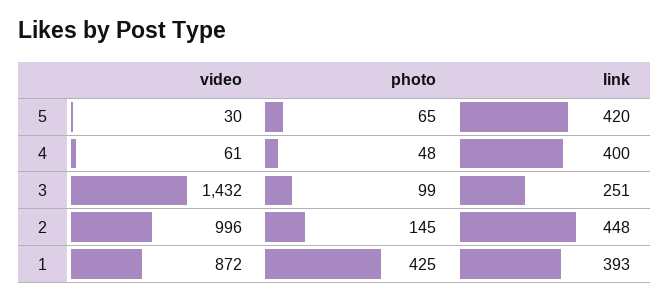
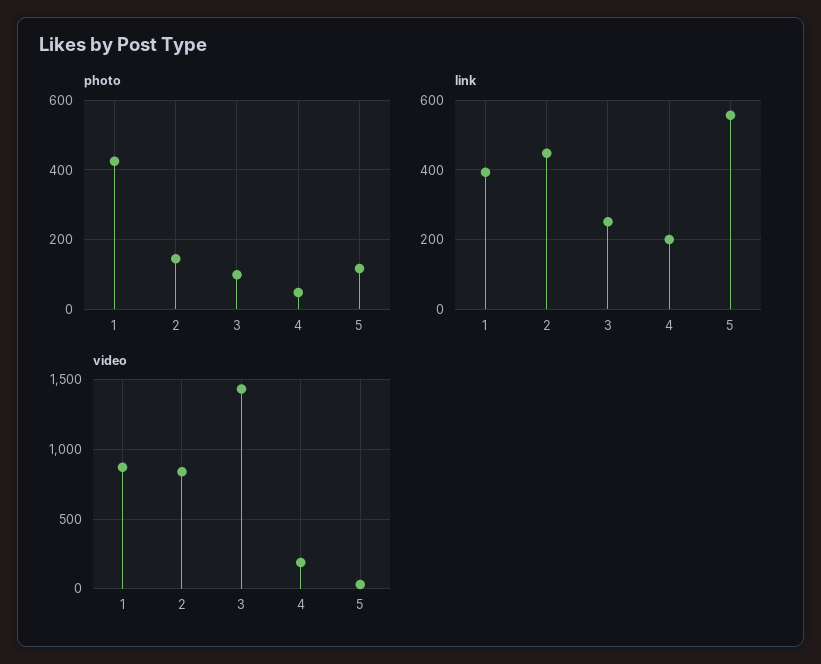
  {
    "video": {
      "5": 30,
-     "4": 61,
+     "4": 200,
      "3": 1432,
-     "2": 996,
+     "2": 850,
      "1": 872
    },
    "photo": {
-     "5": 65,
+     "5": 120,
      "4": 48,
      "3": 99,
      "2": 145,
      "1": 425
    },
    "link": {
-     "5": 420,
+     "5": 560,
-     "4": 400,
+     "4": 200,
      "3": 251,
      "2": 448,
      "1": 393
    }
  }

